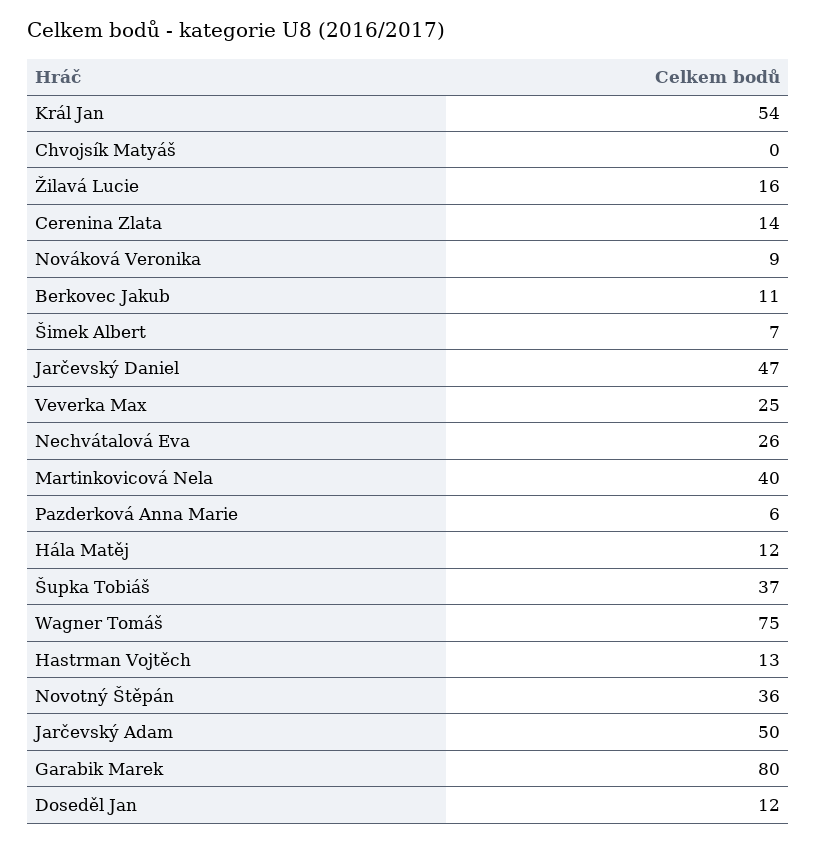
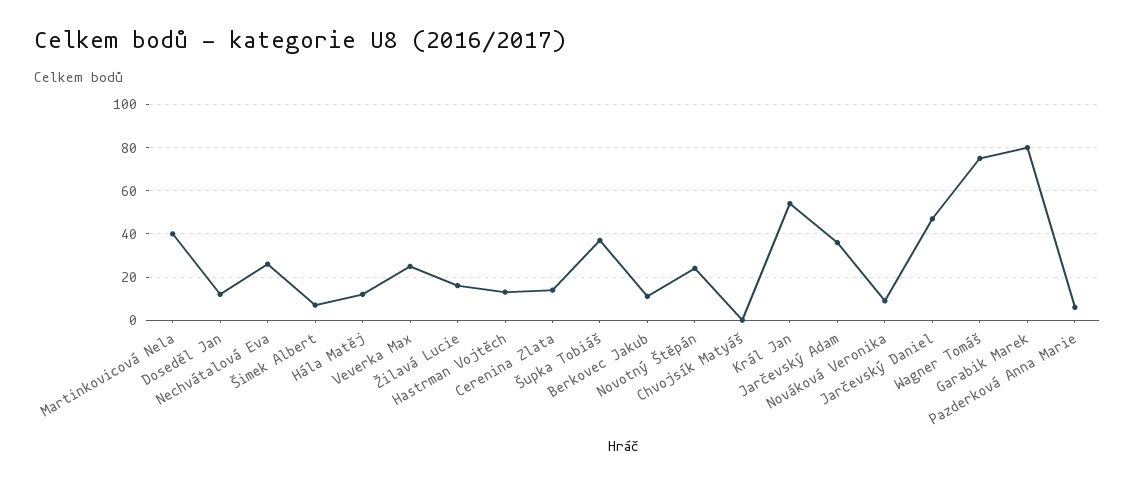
  {
    "Král Jan": 54,
    "Chvojsík Matyáš": 0,
    "Žilavá Lucie": 16,
    "Cerenina Zlata": 14,
    "Nováková Veronika": 9,
    "Berkovec Jakub": 11,
    "Šimek Albert": 7,
    "Jarčevský Daniel": 47,
    "Veverka Max": 25,
    "Nechvátalová Eva": 26,
    "Martinkovicová Nela": 40,
    "Pazderková Anna Marie": 6,
    "Hála Matěj": 12,
    "Šupka Tobiáš": 37,
    "Wagner Tomáš": 75,
    "Hastrman Vojtěch": 13,
-   "Novotný Štěpán": 36,
+   "Novotný Štěpán": 25,
-   "Jarčevský Adam": 50,
+   "Jarčevský Adam": 35,
    "Garabik Marek": 80,
    "Doseděl Jan": 12
  }

